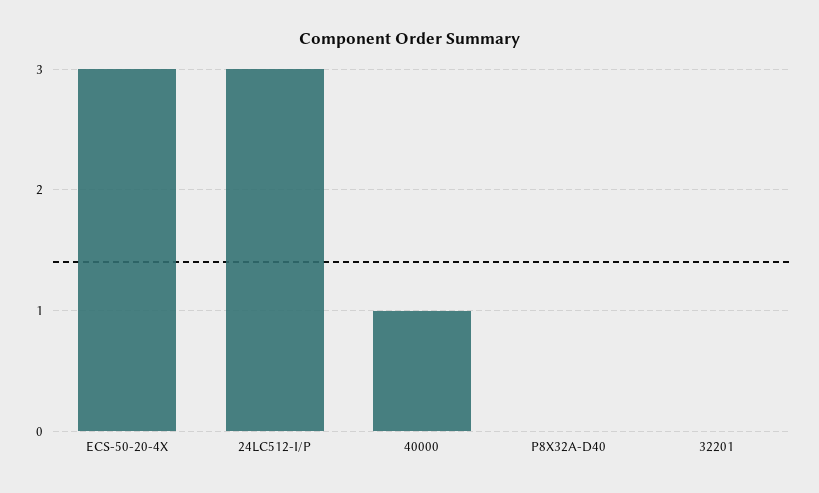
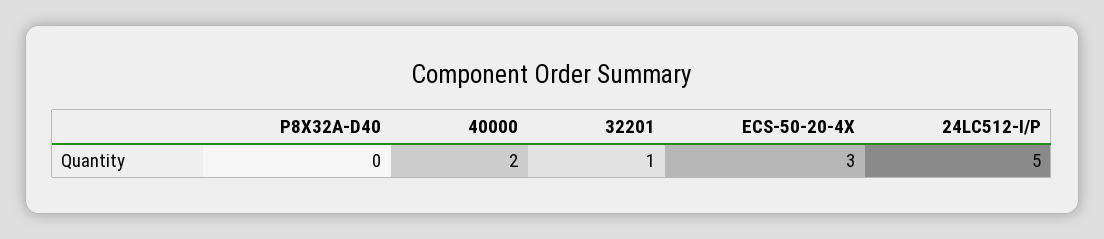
  {
    "ECS-50-20-4X": 3,
-   "24LC512-I/P": 3,
+   "24LC512-I/P": 5,
-   "40000": 1,
+   "40000": 2,
    "P8X32A-D40": 0,
-   "32201": 0
+   "32201": 1
  }

